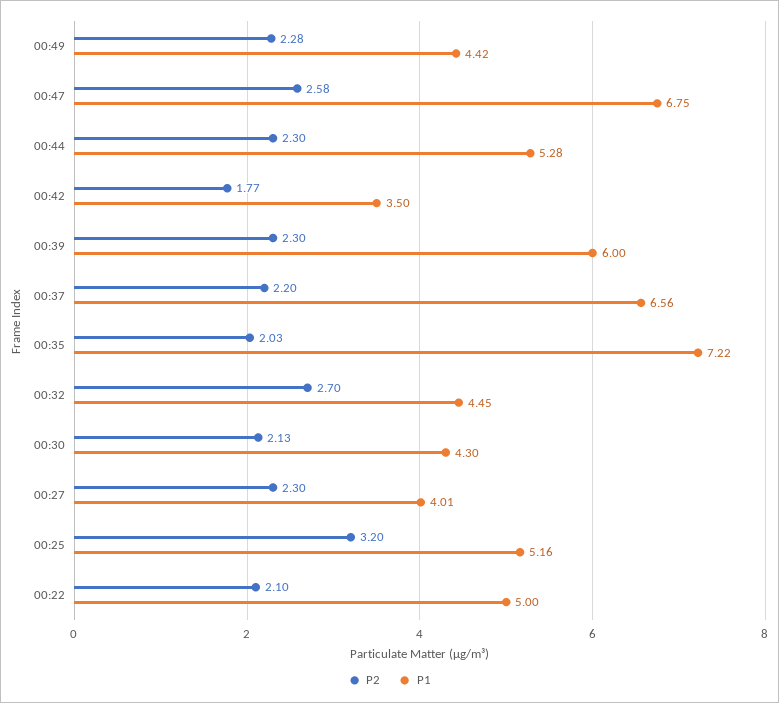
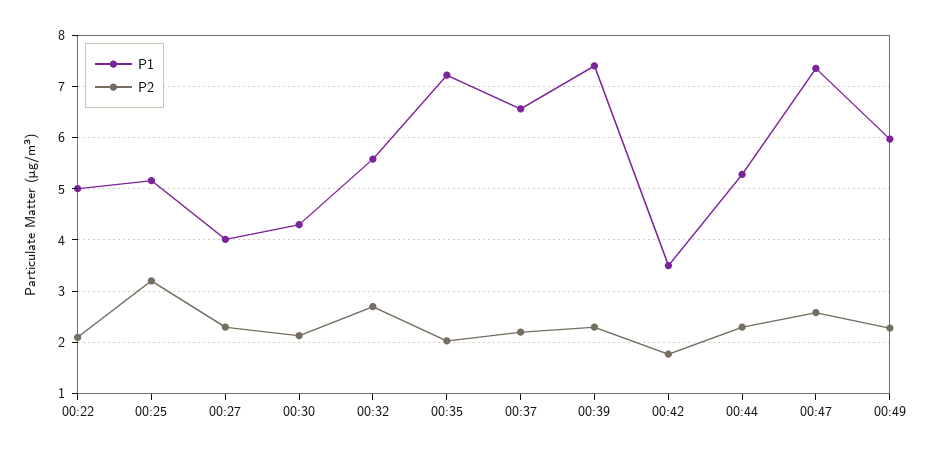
  {
    "P2": {
      "00:49": 2.28,
      "00:47": 2.58,
      "00:44": 2.3,
      "00:42": 1.77,
      "00:39": 2.3,
      "00:37": 2.2,
      "00:35": 2.03,
      "00:32": 2.7,
      "00:30": 2.13,
      "00:27": 2.3,
      "00:25": 3.2,
      "00:22": 2.1
    },
    "P1": {
-     "00:49": 4.42,
+     "00:49": 6,
-     "00:47": 6.75,
+     "00:47": 7.4,
      "00:44": 5.28,
      "00:42": 3.5,
-     "00:39": 6,
+     "00:39": 7.4,
      "00:37": 6.56,
      "00:35": 7.22,
-     "00:32": 4.45,
+     "00:32": 5.6,
      "00:30": 4.3,
      "00:27": 4.01,
      "00:25": 5.16,
      "00:22": 5
    }
  }

